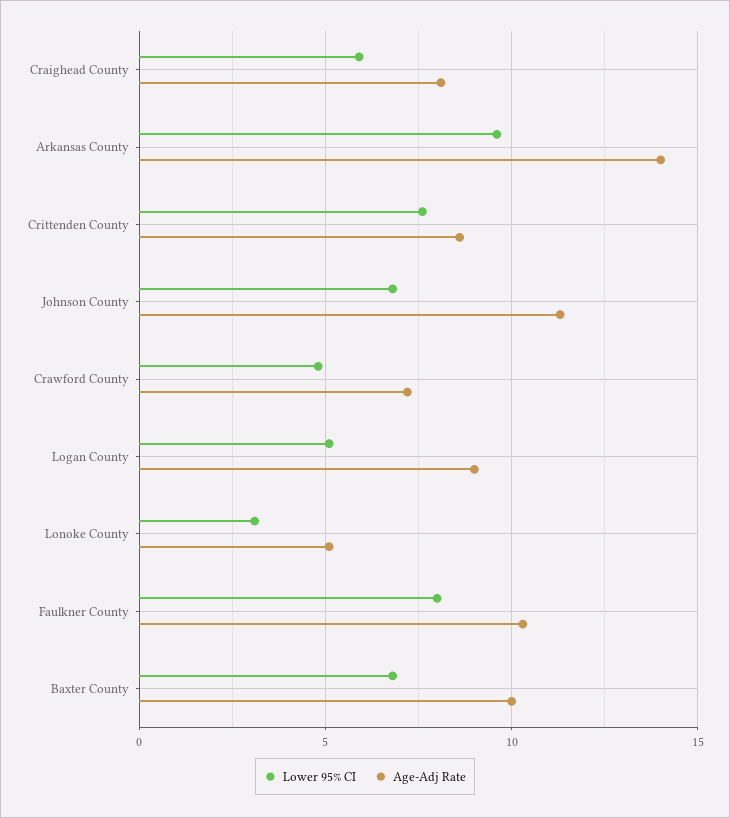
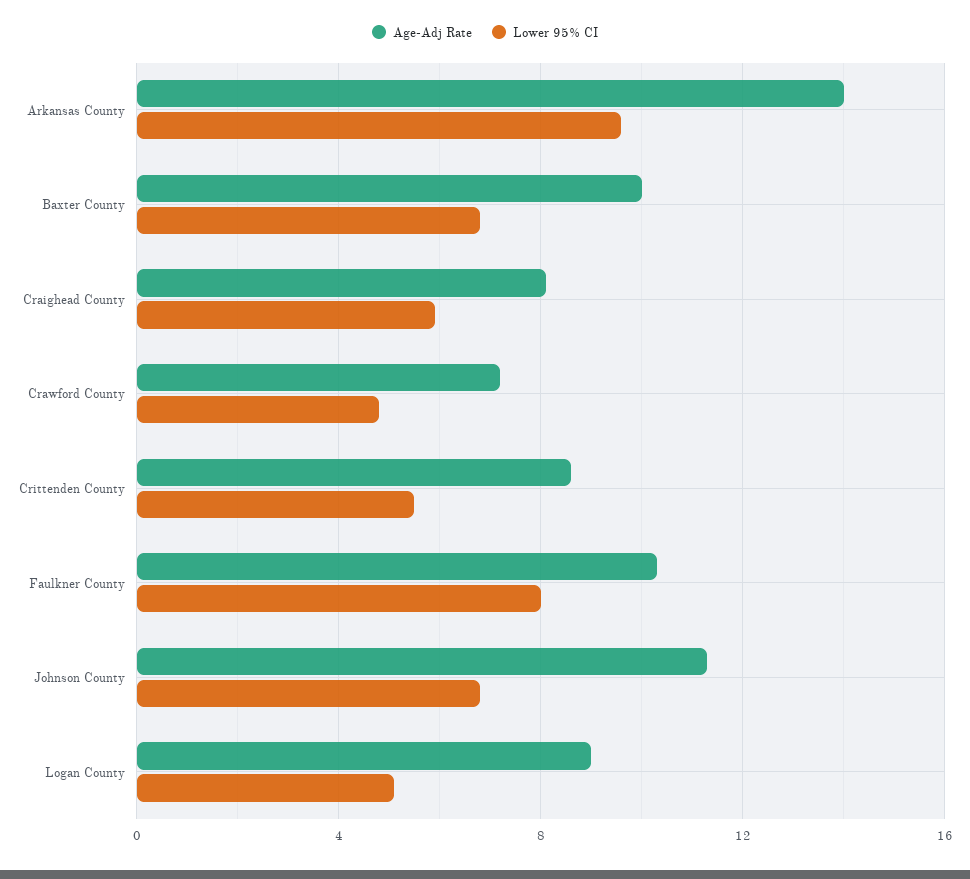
  {
    "Lower 95% CI": {
      "Craighead County": 6,
      "Arkansas County": 9.5,
-     "Crittenden County": 7.5,
+     "Crittenden County": 5.5,
      "Johnson County": 7,
      "Crawford County": 5,
      "Logan County": 5,
-     "Lonoke County": 3,
      "Faulkner County": 8,
      "Baxter County": 7
    },
    "Age-Adj Rate": {
      "Craighead County": 8,
      "Arkansas County": 14,
      "Crittenden County": 8.5,
      "Johnson County": 11.5,
      "Crawford County": 7,
      "Logan County": 9,
-     "Lonoke County": 5,
      "Faulkner County": 10.5,
      "Baxter County": 10
    }
  }

